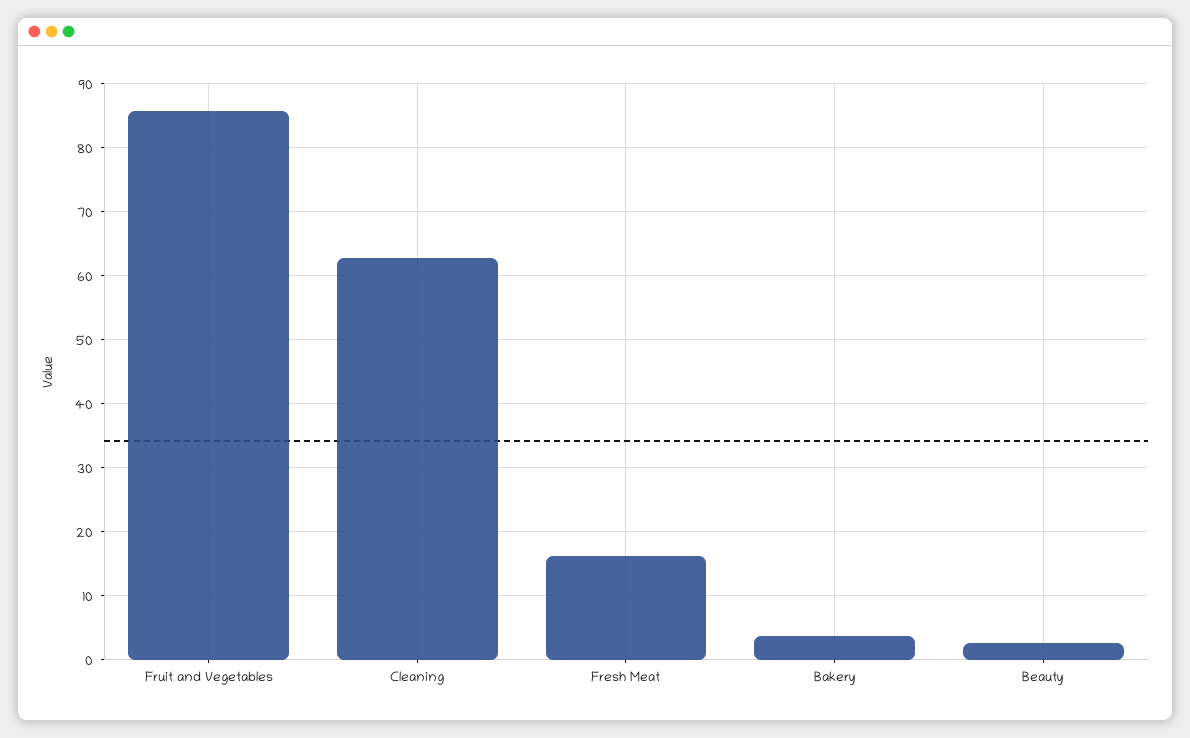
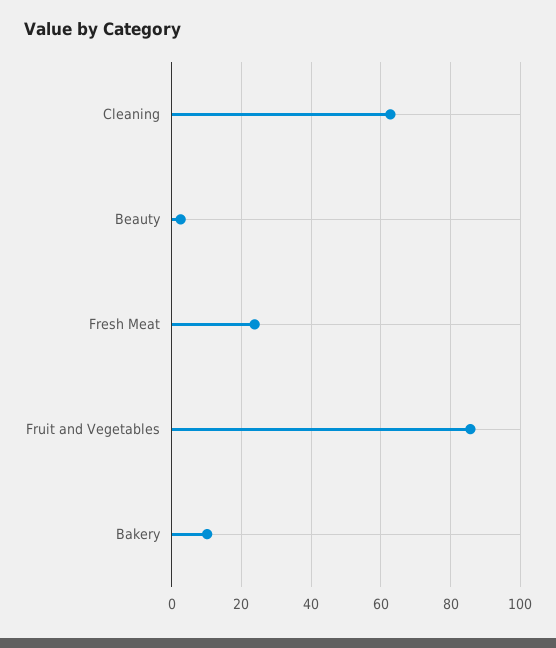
  {
    "Fruit and Vegetables": 86,
    "Cleaning": 63,
-   "Fresh Meat": 16,
+   "Fresh Meat": 24,
-   "Bakery": 4,
+   "Bakery": 10,
    "Beauty": 3
  }

